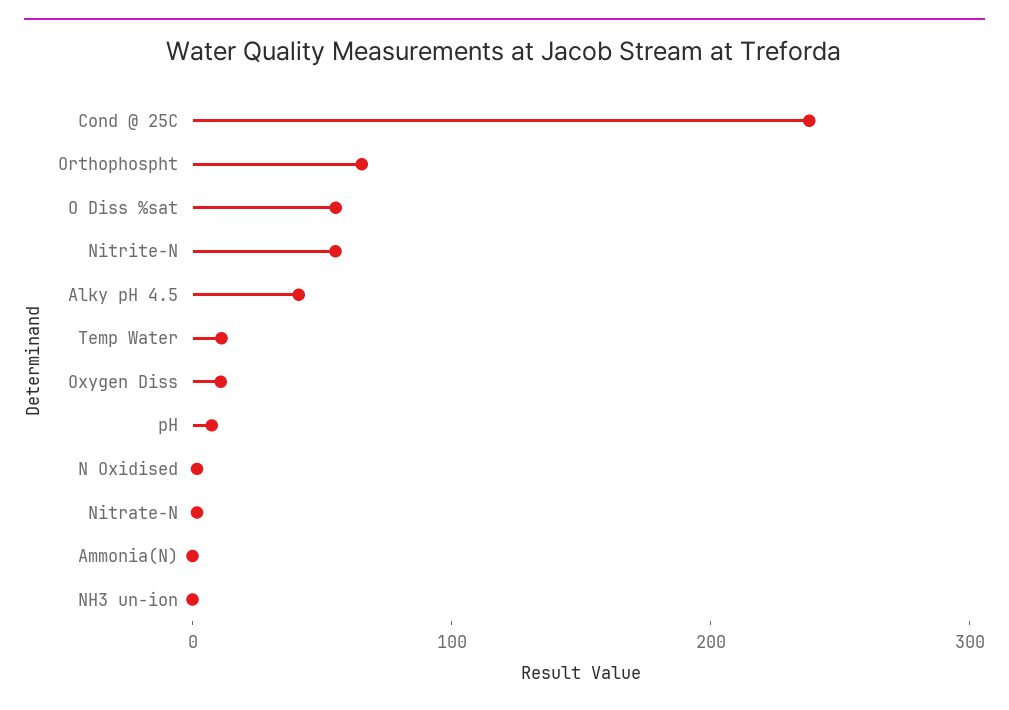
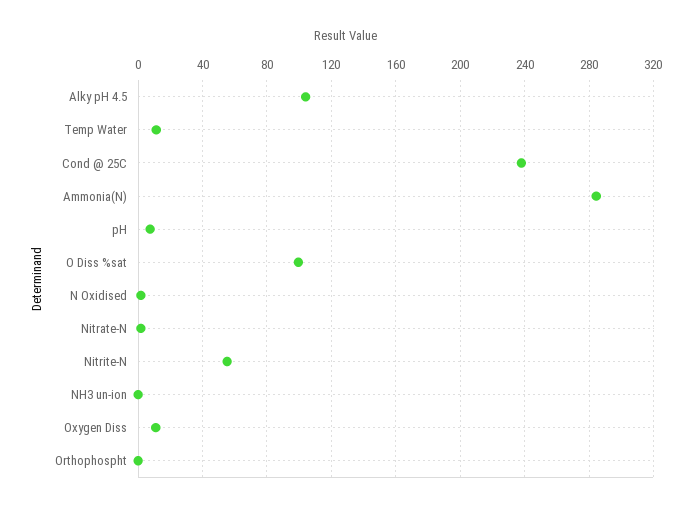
  {
    "Cond @ 25C": 240,
-   "Orthophospht": 60,
+   "Orthophospht": 0,
-   "O Diss %sat": 60,
+   "O Diss %sat": 100,
    "Nitrite-N": 55,
-   "Alky pH 4.5": 40,
+   "Alky pH 4.5": 105,
    "Temp Water": 10,
    "Oxygen Diss": 10,
    "pH": 5,
    "N Oxidised": 0,
    "Nitrate-N": 0,
-   "Ammonia(N)": 0,
+   "Ammonia(N)": 285,
    "NH3 un-ion": 0
  }

